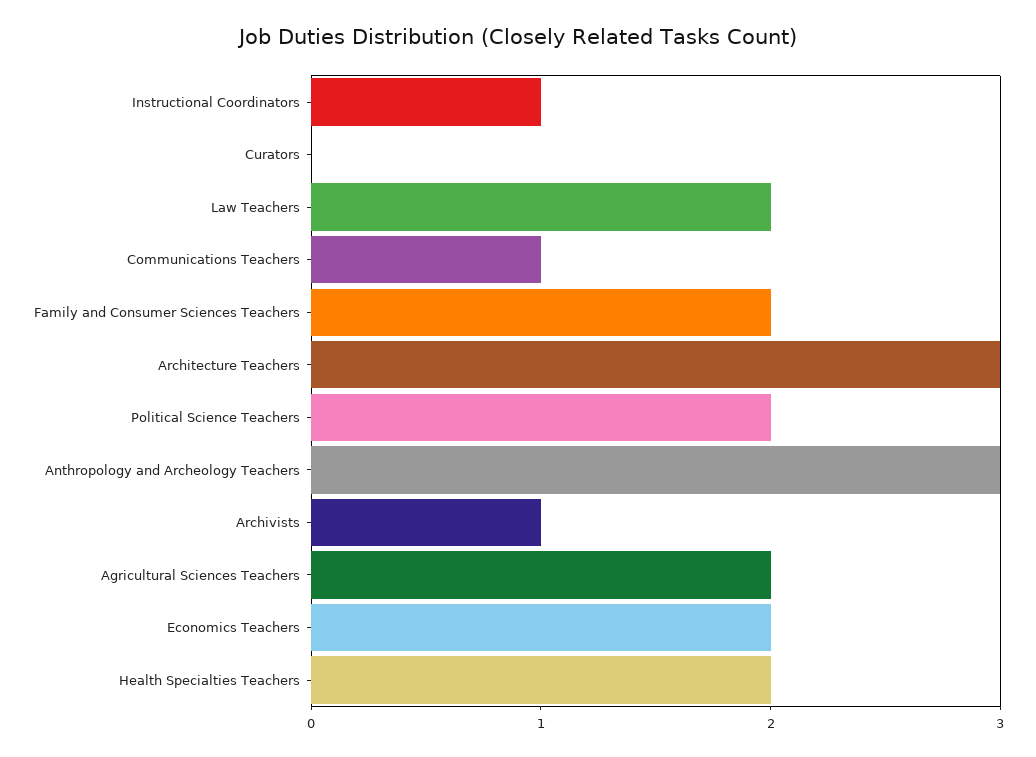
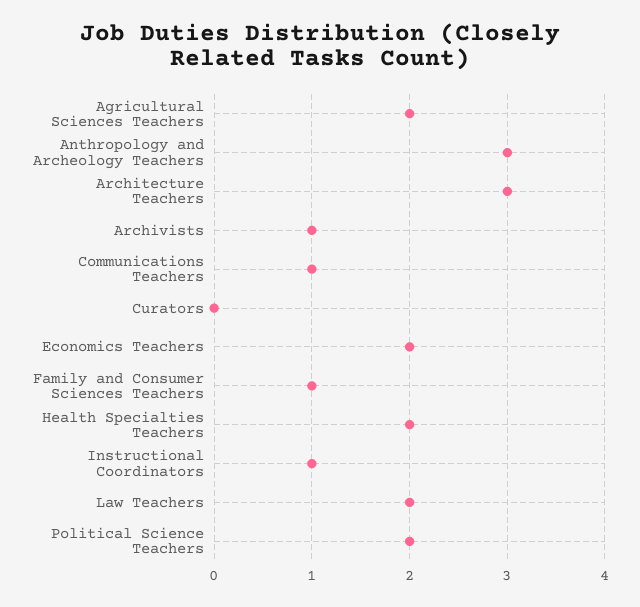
  {
    "Instructional Coordinators": 1,
    "Curators": 0,
    "Law Teachers": 2,
    "Communications Teachers": 1,
-   "Family and Consumer Sciences Teachers": 2,
+   "Family and Consumer Sciences Teachers": 1,
    "Architecture Teachers": 3,
    "Political Science Teachers": 2,
    "Anthropology and Archeology Teachers": 3,
    "Archivists": 1,
    "Agricultural Sciences Teachers": 2,
    "Economics Teachers": 2,
    "Health Specialties Teachers": 2
  }

